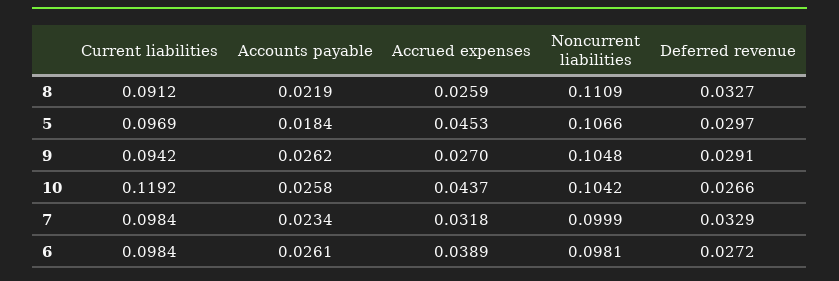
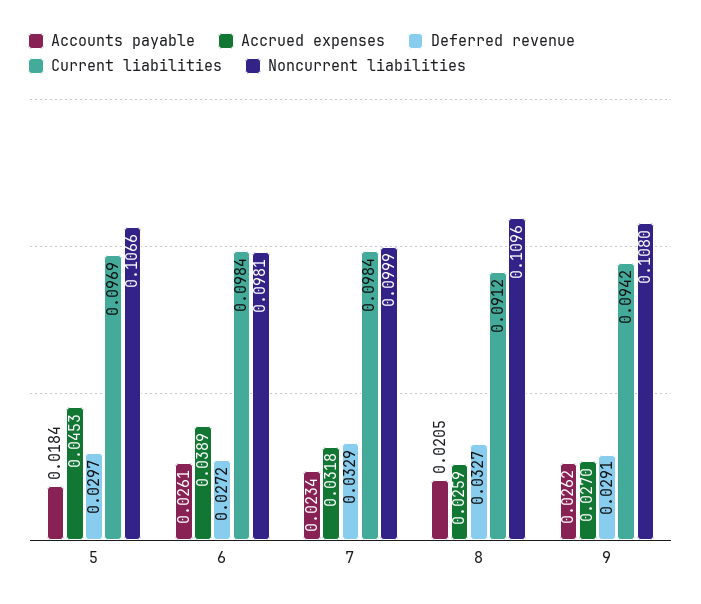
  {
    "Current liabilities": {
      "8": 0.0912,
      "5": 0.0969,
      "9": 0.0942,
-     "10": 0.1192,
      "7": 0.0984,
      "6": 0.0984
    },
    "Accounts payable": {
-     "8": 0.0219,
+     "8": 0.0205,
      "5": 0.0184,
      "9": 0.0262,
-     "10": 0.0258,
      "7": 0.0234,
      "6": 0.0261
    },
    "Accrued expenses": {
      "8": 0.0259,
      "5": 0.0453,
      "9": 0.027,
-     "10": 0.0437,
      "7": 0.0318,
      "6": 0.0389
    },
    "Noncurrent liabilities": {
-     "8": 0.1109,
+     "8": 0.1096,
      "5": 0.1066,
-     "9": 0.1048,
+     "9": 0.108,
-     "10": 0.1042,
      "7": 0.0999,
      "6": 0.0981
    },
    "Deferred revenue": {
      "8": 0.0327,
      "5": 0.0297,
      "9": 0.0291,
-     "10": 0.0266,
      "7": 0.0329,
      "6": 0.0272
    }
  }

